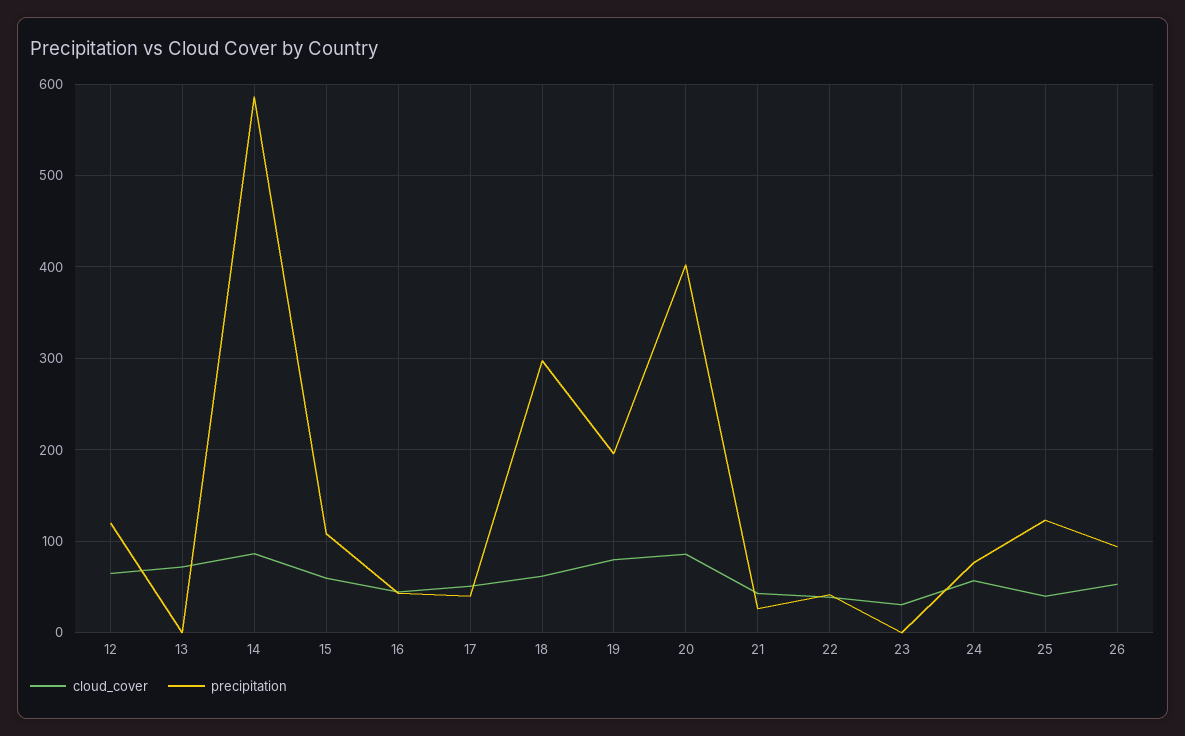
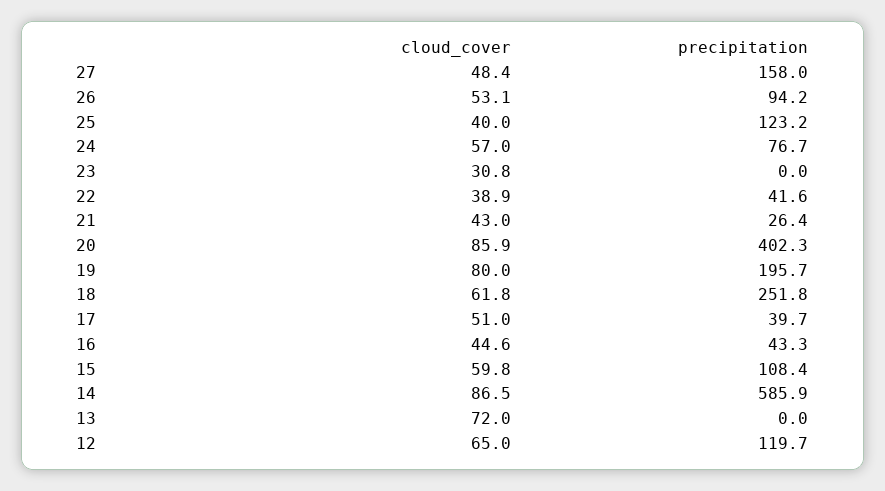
  {
    "cloud_cover": {
      "12": 65,
      "13": 72,
      "14": 86.5,
      "15": 59.8,
      "16": 44.6,
      "17": 51,
      "18": 61.8,
      "19": 80,
      "20": 85.9,
      "21": 43,
      "22": 38.9,
      "23": 30.8,
      "24": 57,
      "25": 40,
-     "26": 53.1
+     "26": 53.1,
+     "27": 48.4
    },
    "precipitation": {
      "12": 119.7,
      "13": 0,
      "14": 585.9,
      "15": 108.4,
      "16": 43.3,
      "17": 39.7,
-     "18": 300,
+     "18": 251.8,
      "19": 195.7,
      "20": 402.3,
      "21": 26.4,
      "22": 41.6,
      "23": 0,
      "24": 76.7,
      "25": 123.2,
-     "26": 94.2
+     "26": 94.2,
+     "27": 158
    }
  }

